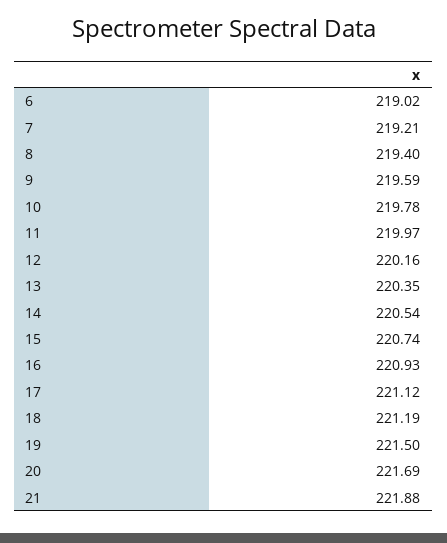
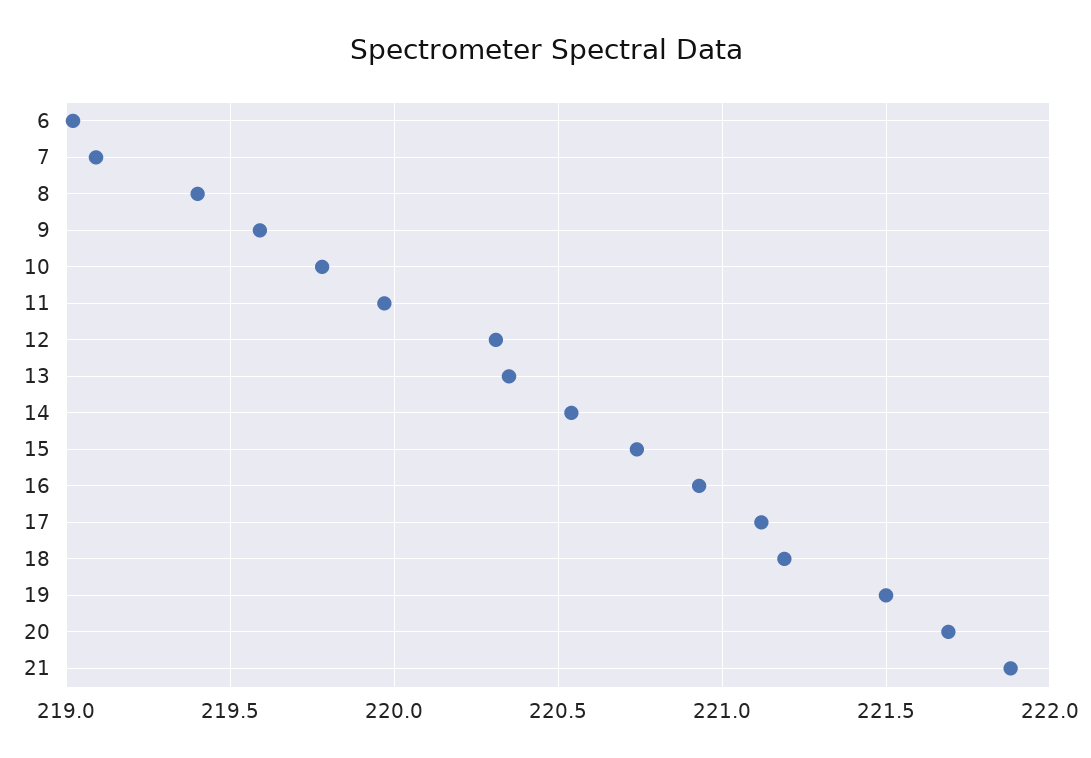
  {
    "6": 219.02,
-   "7": 219.21,
+   "7": 219.1,
    "8": 219.4,
    "9": 219.59,
    "10": 219.78,
    "11": 219.97,
-   "12": 220.16,
+   "12": 220.3,
    "13": 220.35,
    "14": 220.54,
    "15": 220.74,
    "16": 220.93,
    "17": 221.12,
    "18": 221.19,
    "19": 221.5,
    "20": 221.69,
    "21": 221.88
  }

